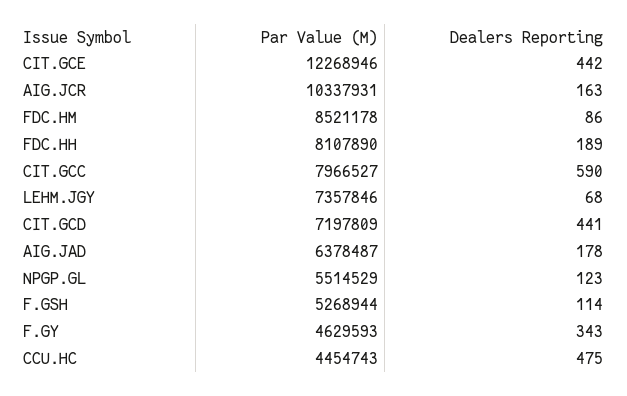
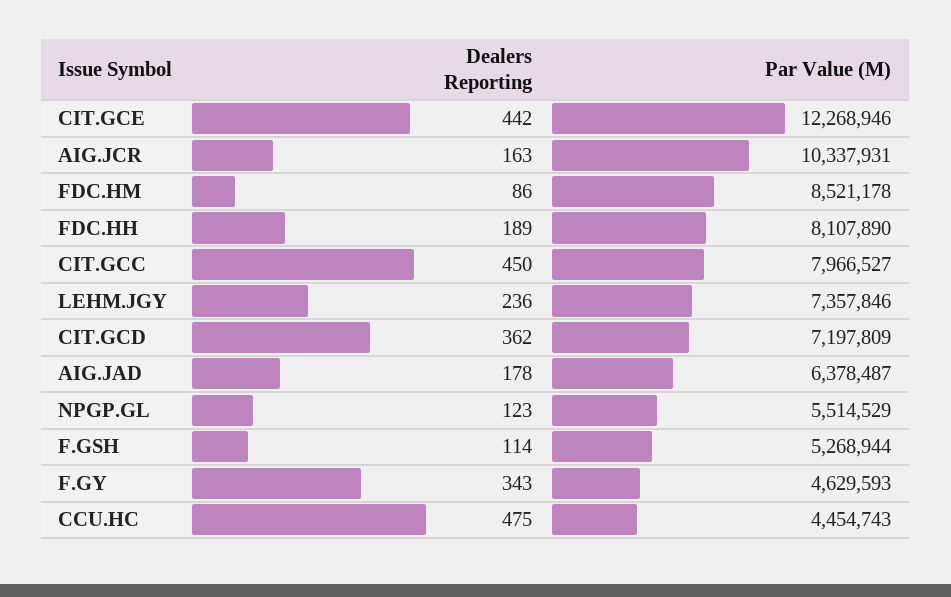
  {
    "Par Value (M)": {
      "CIT.GCE": 12268946,
      "AIG.JCR": 10337931,
      "FDC.HM": 8521178,
      "FDC.HH": 8107890,
      "CIT.GCC": 7966527,
      "LEHM.JGY": 7357846,
      "CIT.GCD": 7197809,
      "AIG.JAD": 6378487,
      "NPGP.GL": 5514529,
      "F.GSH": 5268944,
      "F.GY": 4629593,
      "CCU.HC": 4454743
    },
    "Dealers Reporting": {
      "CIT.GCE": 442,
      "AIG.JCR": 163,
      "FDC.HM": 86,
      "FDC.HH": 189,
-     "CIT.GCC": 590,
+     "CIT.GCC": 450,
-     "LEHM.JGY": 68,
+     "LEHM.JGY": 236,
-     "CIT.GCD": 441,
+     "CIT.GCD": 362,
      "AIG.JAD": 178,
      "NPGP.GL": 123,
      "F.GSH": 114,
      "F.GY": 343,
      "CCU.HC": 475
    }
  }

